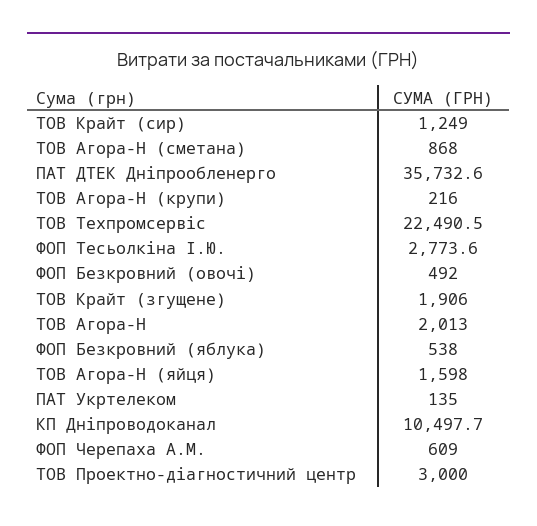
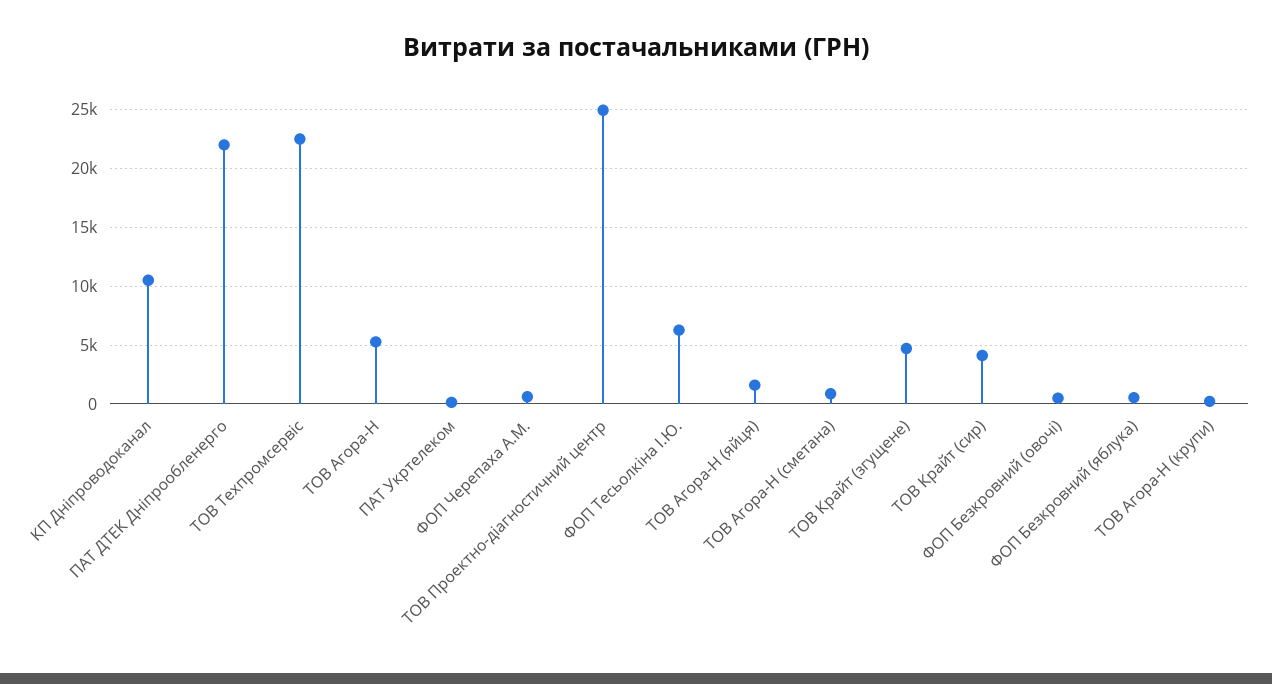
  {
-   "ТОВ Крайт (сир)": 1249,
+   "ТОВ Крайт (сир)": 4000,
    "ТОВ Агора-Н (сметана)": 868,
-   "ПАТ ДТЕК Дніпрообленерго": 35732.6,
+   "ПАТ ДТЕК Дніпрообленерго": 22000,
    "ТОВ Агора-Н (крупи)": 216,
    "ТОВ Техпромсервіс": 22490.5,
-   "ФОП Тесьолкіна І.Ю.": 2773.6,
+   "ФОП Тесьолкіна І.Ю.": 6000,
    "ФОП Безкровний (овочі)": 492,
-   "ТОВ Крайт (згущене)": 1906,
+   "ТОВ Крайт (згущене)": 5000,
-   "ТОВ Агора-Н": 2013,
+   "ТОВ Агора-Н": 5000,
    "ФОП Безкровний (яблука)": 538,
    "ТОВ Агора-Н (яйця)": 1598,
    "ПАТ Укртелеком": 135,
    "КП Дніпроводоканал": 10497.7,
    "ФОП Черепаха А.М.": 609,
-   "ТОВ Проектно-діагностичний центр": 3000
+   "ТОВ Проектно-діагностичний центр": 25000
  }

